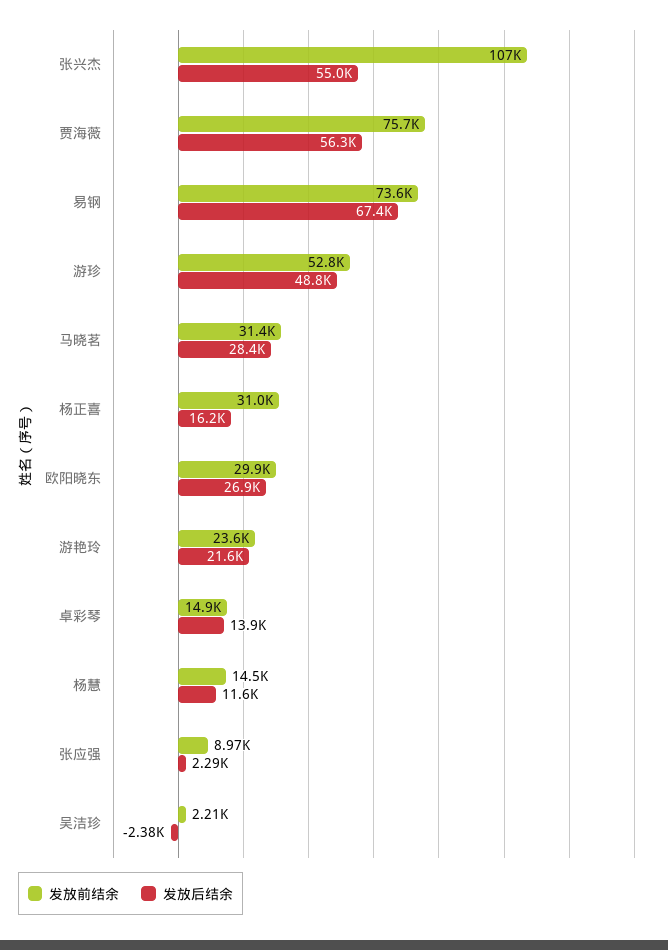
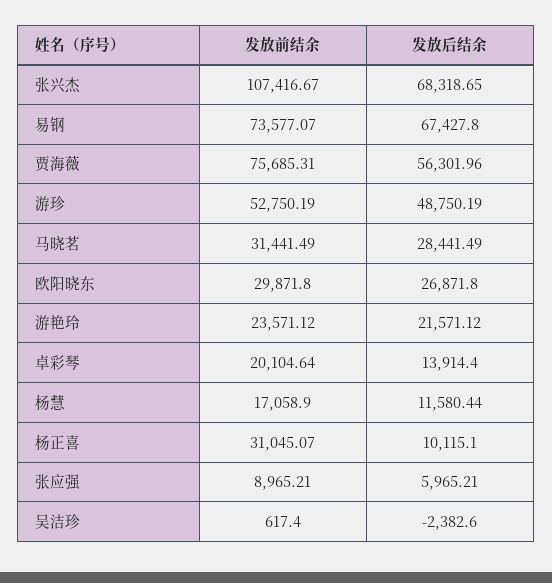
  {
    "发放前结余": {
      "张兴杰": 107416.67,
      "贾海薇": 75685.31,
      "易钢": 73577.07,
      "游珍": 52750.19,
      "马晓茗": 31441.49,
      "杨正喜": 31045.07,
      "欧阳晓东": 29871.8,
      "游艳玲": 23571.12,
-     "卓彩琴": 14900,
+     "卓彩琴": 20104.64,
-     "杨慧": 14500,
+     "杨慧": 17058.9,
      "张应强": 8965.21,
-     "吴洁珍": 2210
+     "吴洁珍": 617.4
    },
    "发放后结余": {
-     "张兴杰": 55000,
+     "张兴杰": 68318.65,
      "贾海薇": 56301.96,
      "易钢": 67427.8,
      "游珍": 48750.19,
      "马晓茗": 28441.49,
-     "杨正喜": 16200,
+     "杨正喜": 10115.1,
      "欧阳晓东": 26871.8,
      "游艳玲": 21571.12,
      "卓彩琴": 13914.4,
      "杨慧": 11580.44,
-     "张应强": 2290,
+     "张应强": 5965.21,
      "吴洁珍": -2382.6
    }
  }

